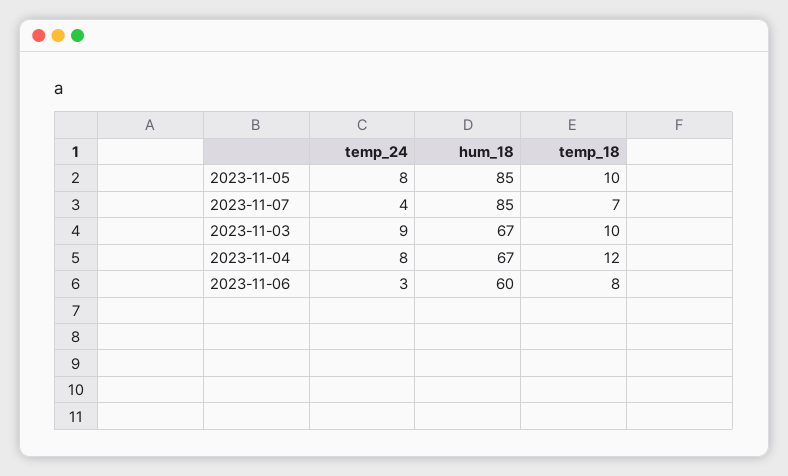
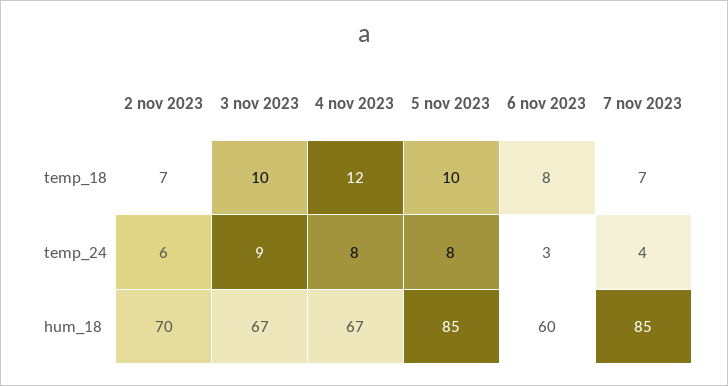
  {
    "temp_24": {
      "2023-11-05": 8,
      "2023-11-07": 4,
      "2023-11-03": 9,
      "2023-11-04": 8,
-     "2023-11-06": 3
+     "2023-11-06": 3,
+     "2 nov 2023": 6
    },
    "hum_18": {
      "2023-11-05": 85,
      "2023-11-07": 85,
      "2023-11-03": 67,
      "2023-11-04": 67,
-     "2023-11-06": 60
+     "2023-11-06": 60,
+     "2 nov 2023": 70
    },
    "temp_18": {
      "2023-11-05": 10,
      "2023-11-07": 7,
      "2023-11-03": 10,
      "2023-11-04": 12,
-     "2023-11-06": 8
+     "2023-11-06": 8,
+     "2 nov 2023": 7
    }
  }

